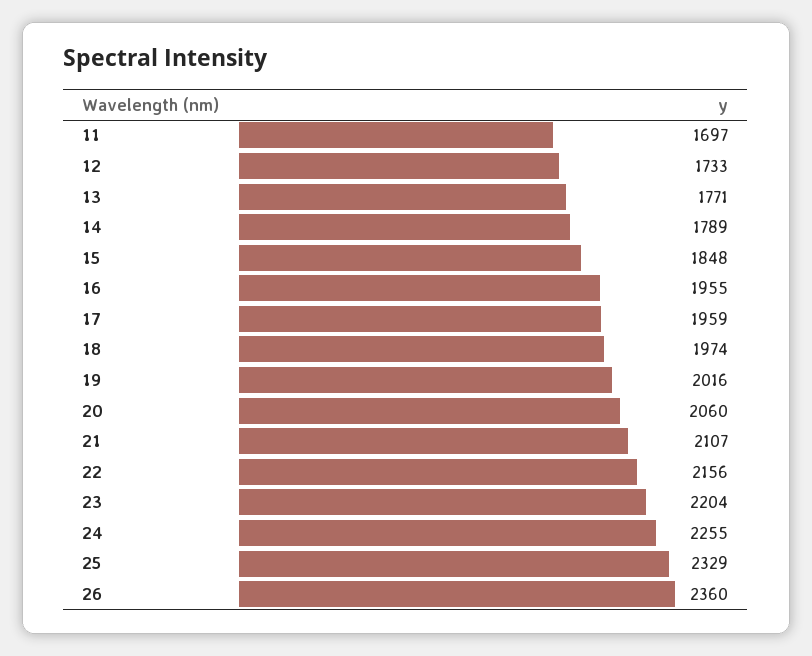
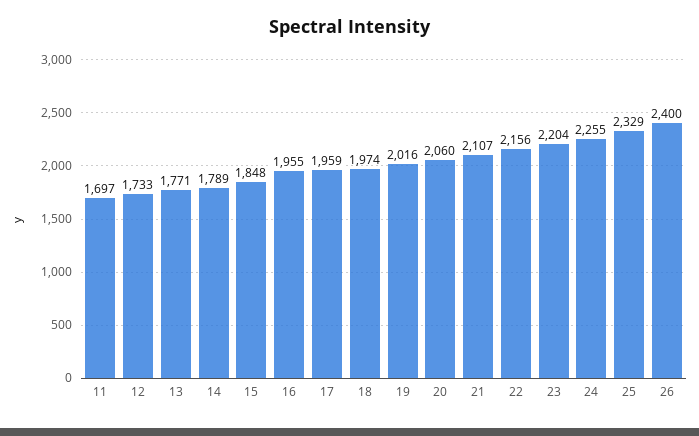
  {
    "11": 1697,
    "12": 1733,
    "13": 1771,
    "14": 1789,
    "15": 1848,
    "16": 1955,
    "17": 1959,
    "18": 1974,
    "19": 2016,
    "20": 2060,
    "21": 2107,
    "22": 2156,
    "23": 2204,
    "24": 2255,
    "25": 2329,
-   "26": 2360
+   "26": 2400
  }

